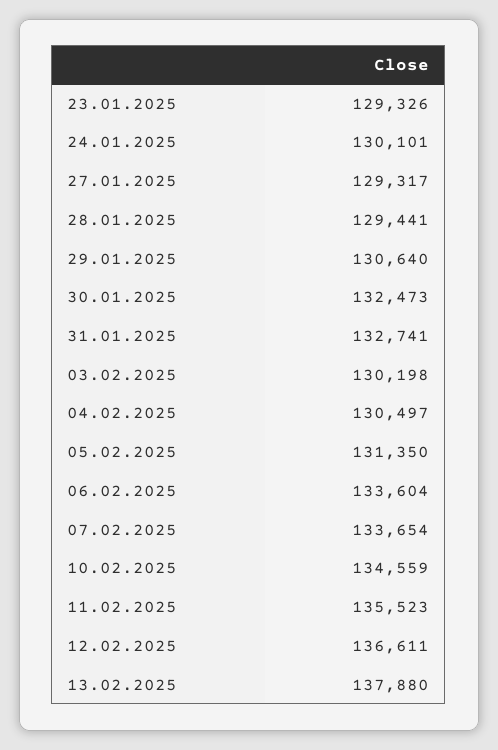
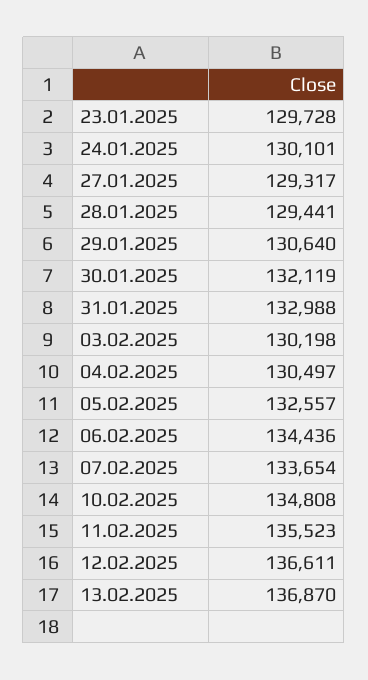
  {
-   "23.01.2025": 129326,
+   "23.01.2025": 129728,
    "24.01.2025": 130101,
    "27.01.2025": 129317,
    "28.01.2025": 129441,
    "29.01.2025": 130640,
-   "30.01.2025": 132473,
+   "30.01.2025": 132119,
-   "31.01.2025": 132741,
+   "31.01.2025": 132988,
    "03.02.2025": 130198,
    "04.02.2025": 130497,
-   "05.02.2025": 131350,
+   "05.02.2025": 132557,
-   "06.02.2025": 133604,
+   "06.02.2025": 134436,
    "07.02.2025": 133654,
-   "10.02.2025": 134559,
+   "10.02.2025": 134808,
    "11.02.2025": 135523,
    "12.02.2025": 136611,
-   "13.02.2025": 137880
+   "13.02.2025": 136870
  }

